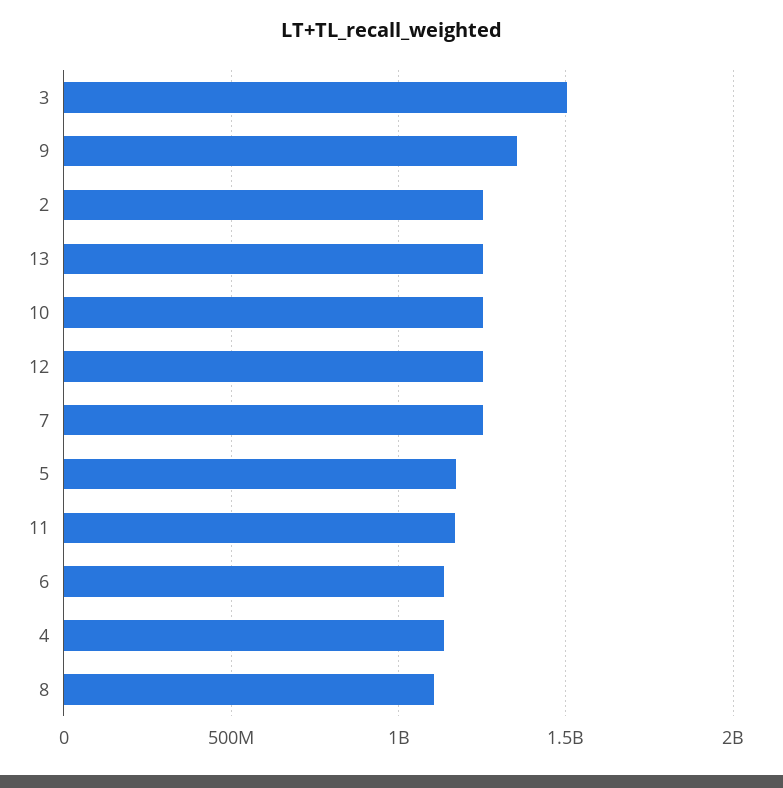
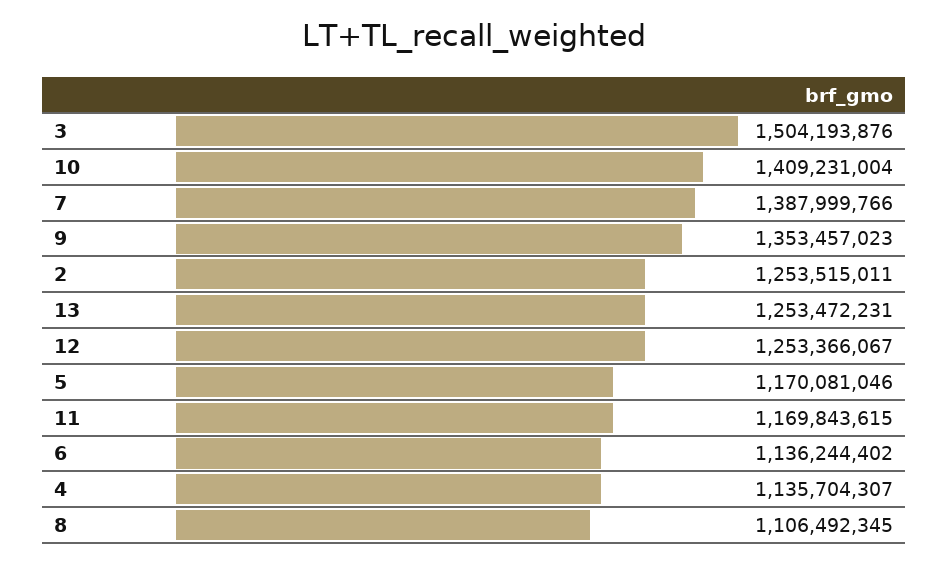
  {
    "3": 1504193876,
    "9": 1353457023,
    "2": 1253515011,
    "13": 1253472231,
-   "10": 1250000000,
+   "10": 1409231004,
    "12": 1253366067,
-   "7": 1250000000,
+   "7": 1387999766,
    "5": 1170081046,
    "11": 1169843615,
    "6": 1136244402,
    "4": 1135704307,
    "8": 1106492345
  }

